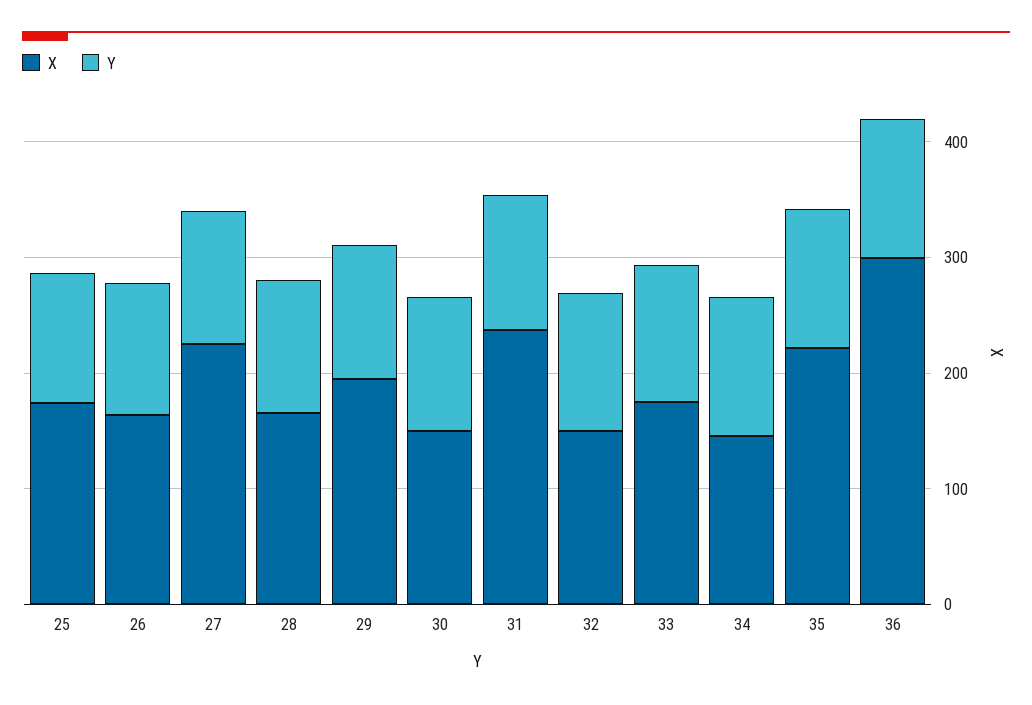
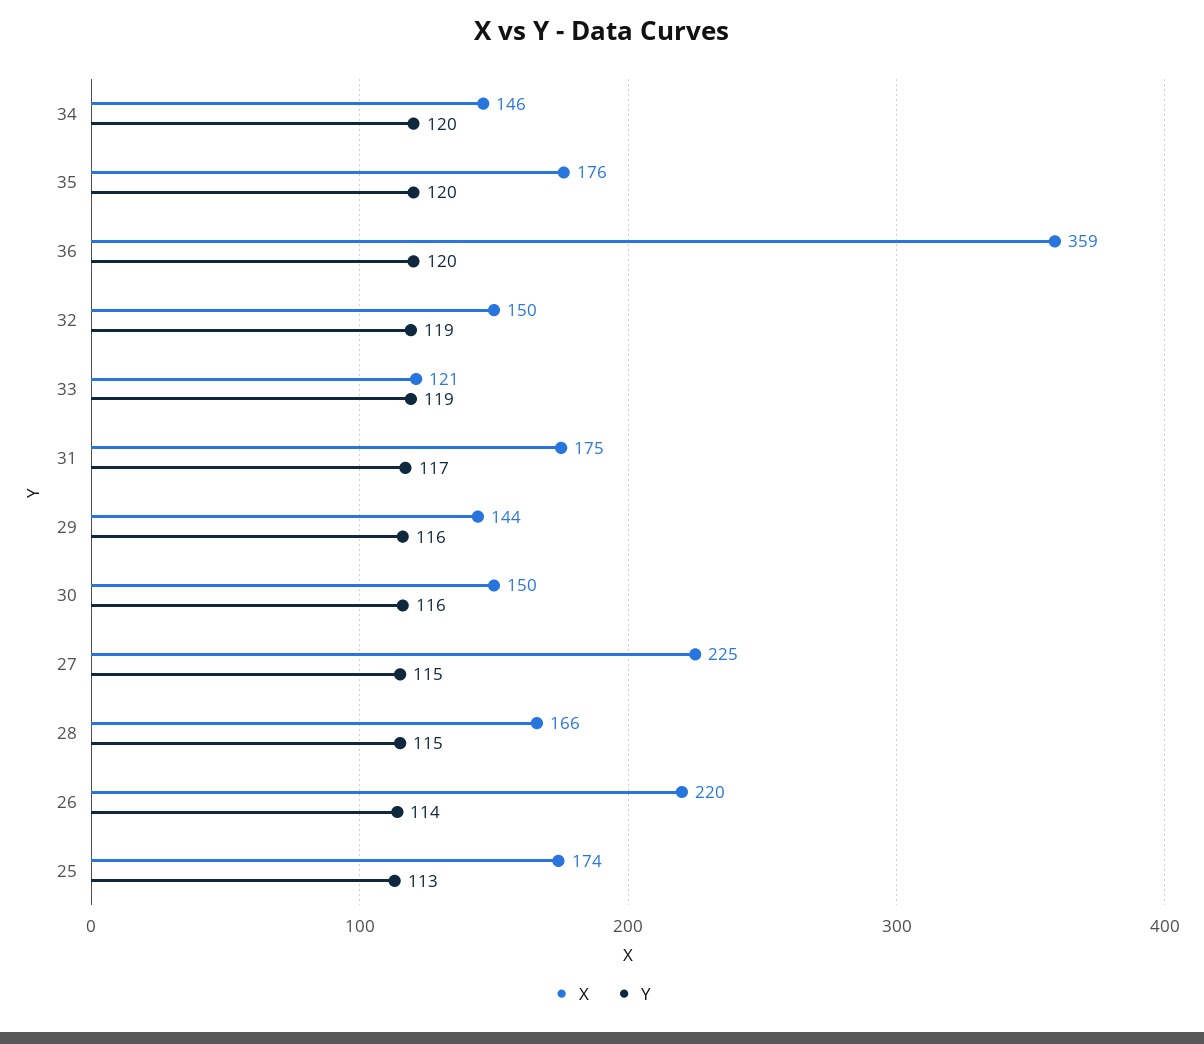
  {
    "X": {
      "25": 174,
-     "26": 160,
+     "26": 220,
      "27": 225,
      "28": 166,
-     "29": 200,
+     "29": 144,
      "30": 150,
-     "31": 240,
+     "31": 175,
      "32": 150,
-     "33": 180,
+     "33": 121,
      "34": 146,
-     "35": 220,
+     "35": 176,
-     "36": 300
+     "36": 359
    },
    "Y": {
      "25": 113,
      "26": 114,
      "27": 115,
      "28": 115,
      "29": 116,
      "30": 116,
      "31": 117,
      "32": 119,
      "33": 119,
      "34": 120,
      "35": 120,
      "36": 120
    }
  }

